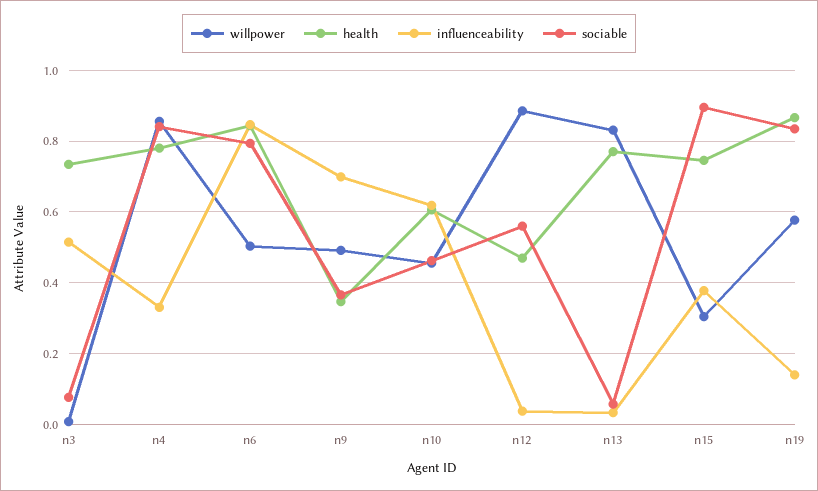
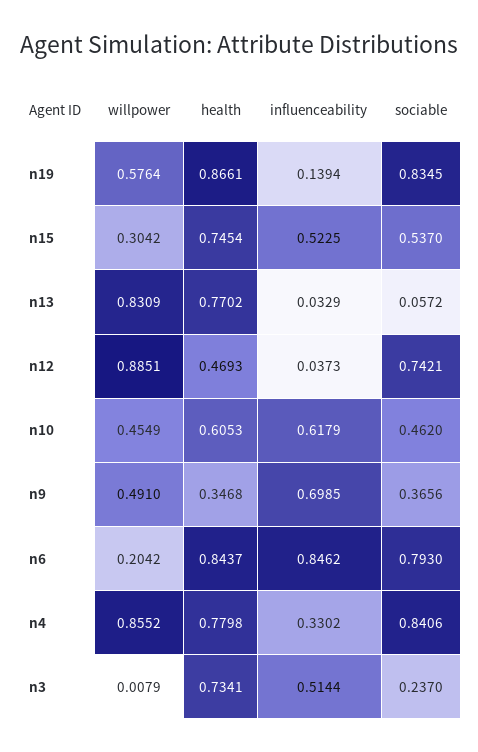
  {
    "willpower": {
      "n3": 0.0079,
      "n4": 0.8552,
-     "n6": 0.5,
+     "n6": 0.2042,
      "n9": 0.491,
      "n10": 0.4549,
      "n12": 0.8851,
      "n13": 0.8309,
      "n15": 0.3042,
      "n19": 0.5764
    },
    "health": {
      "n3": 0.7341,
      "n4": 0.7798,
      "n6": 0.8437,
      "n9": 0.3468,
      "n10": 0.6053,
      "n12": 0.4693,
      "n13": 0.7702,
      "n15": 0.7454,
      "n19": 0.8661
    },
    "influenceability": {
      "n3": 0.5144,
      "n4": 0.3302,
      "n6": 0.8462,
      "n9": 0.6985,
      "n10": 0.6179,
      "n12": 0.0373,
      "n13": 0.0329,
-     "n15": 0.38,
+     "n15": 0.5225,
      "n19": 0.1394
    },
    "sociable": {
-     "n3": 0.08,
+     "n3": 0.237,
      "n4": 0.8406,
      "n6": 0.793,
      "n9": 0.3656,
      "n10": 0.462,
-     "n12": 0.56,
+     "n12": 0.7421,
      "n13": 0.0572,
-     "n15": 0.9,
+     "n15": 0.537,
      "n19": 0.8345
    }
  }

